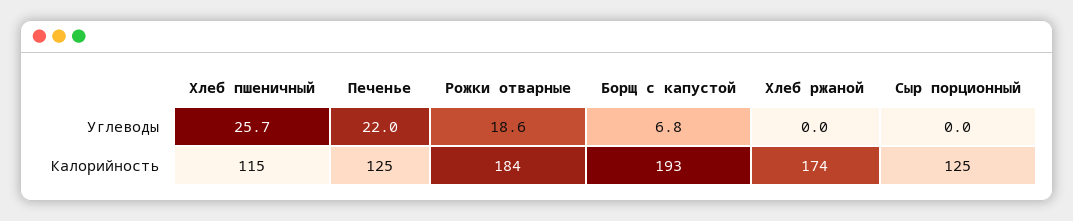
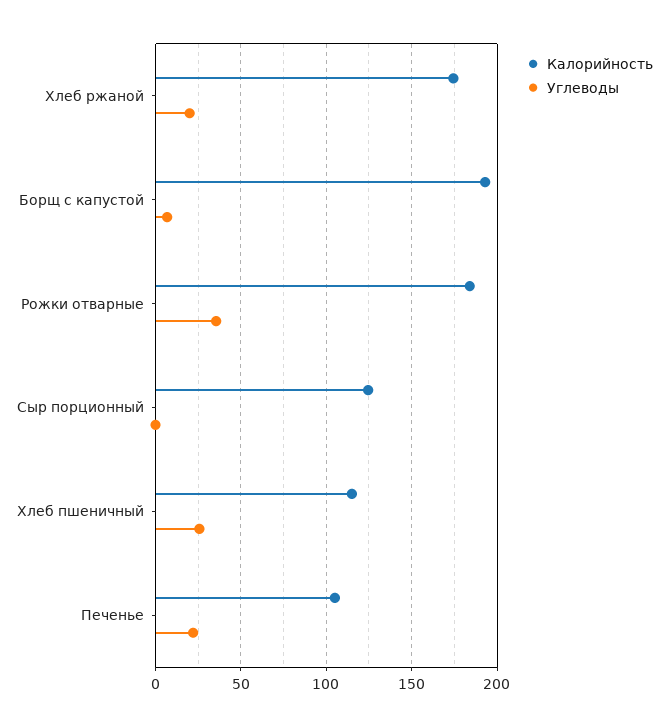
  {
    "Углеводы": {
      "Хлеб пшеничный": 25.7,
      "Печенье": 22,
-     "Рожки отварные": 18.6,
+     "Рожки отварные": 35,
      "Борщ с капустой": 6.8,
-     "Хлеб ржаной": 0,
+     "Хлеб ржаной": 20,
      "Сыр порционный": 0
    },
    "Калорийность": {
      "Хлеб пшеничный": 115,
-     "Печенье": 125,
+     "Печенье": 105,
      "Рожки отварные": 184,
      "Борщ с капустой": 193,
      "Хлеб ржаной": 174,
      "Сыр порционный": 125
    }
  }

